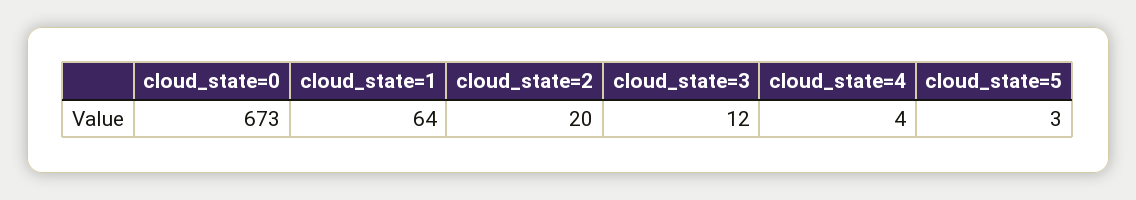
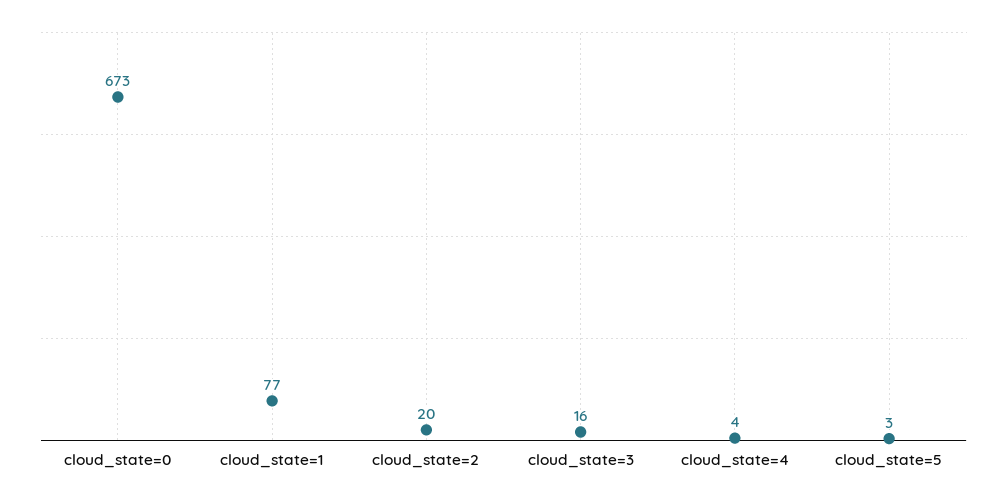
  {
    "cloud_state=0": 673,
-   "cloud_state=1": 64,
+   "cloud_state=1": 77,
    "cloud_state=2": 20,
-   "cloud_state=3": 12,
+   "cloud_state=3": 16,
    "cloud_state=4": 4,
    "cloud_state=5": 3
  }

